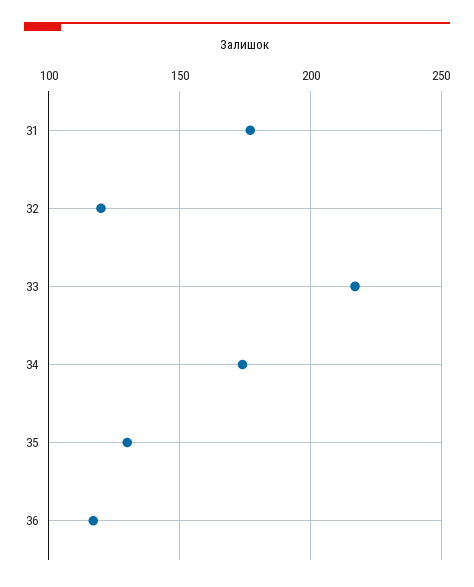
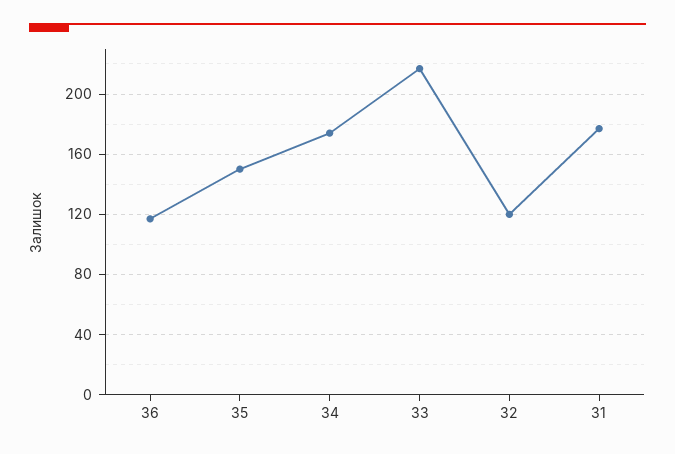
  {
    "31": 175,
    "32": 120,
    "33": 215,
    "34": 175,
-   "35": 130,
+   "35": 150,
    "36": 115
  }

